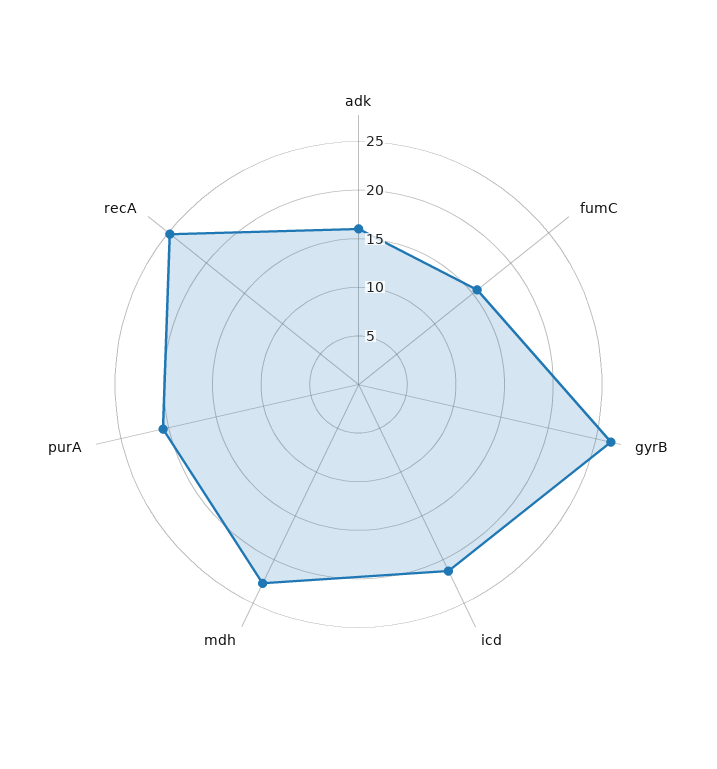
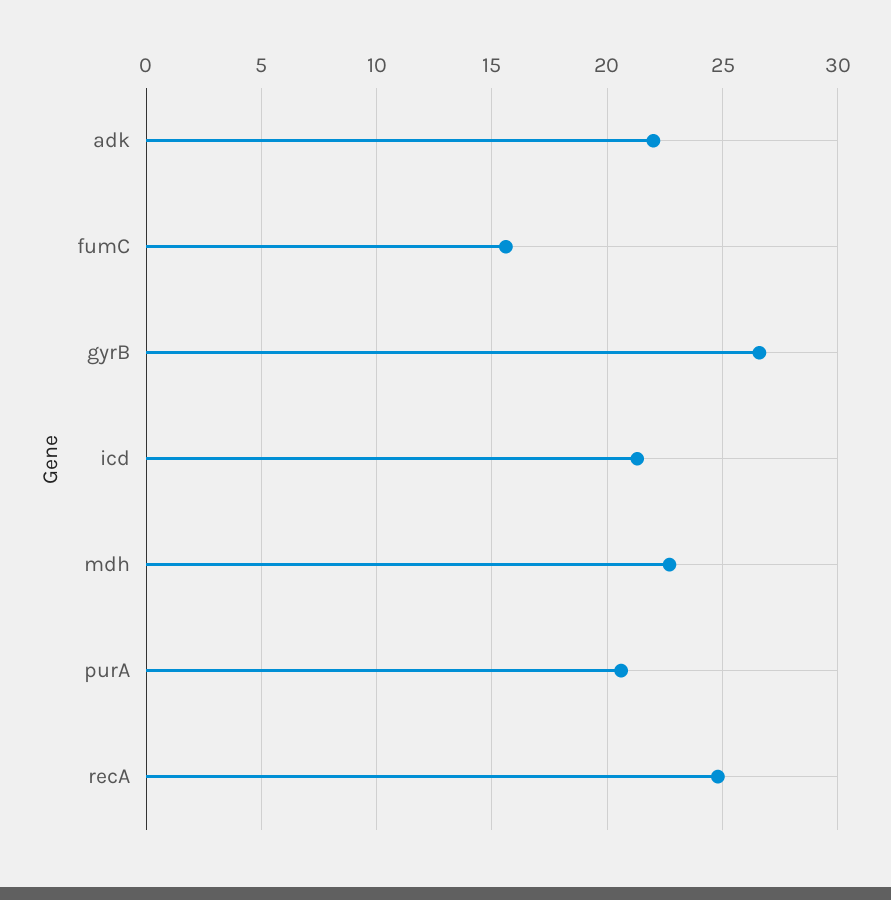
  {
-   "adk": 16,
+   "adk": 22,
    "fumC": 15.5,
    "gyrB": 26.5,
    "icd": 21.5,
    "mdh": 22.5,
    "purA": 20.5,
    "recA": 25
  }

